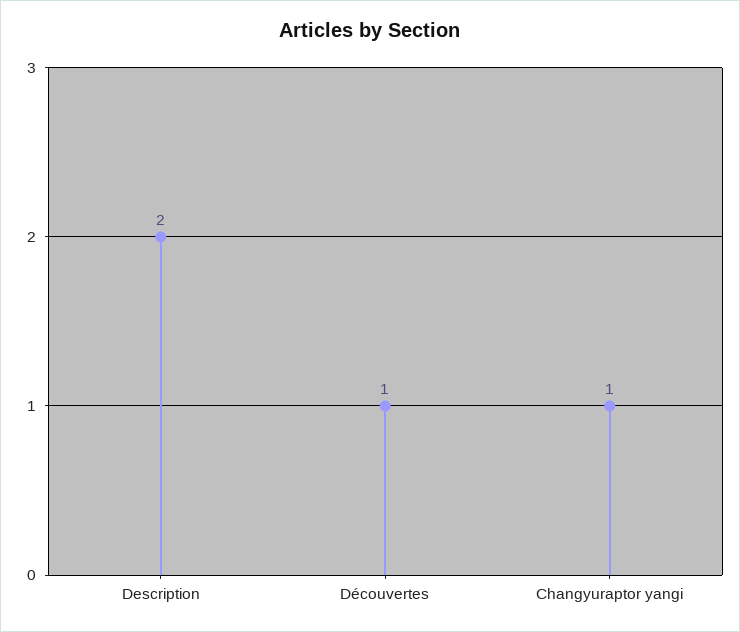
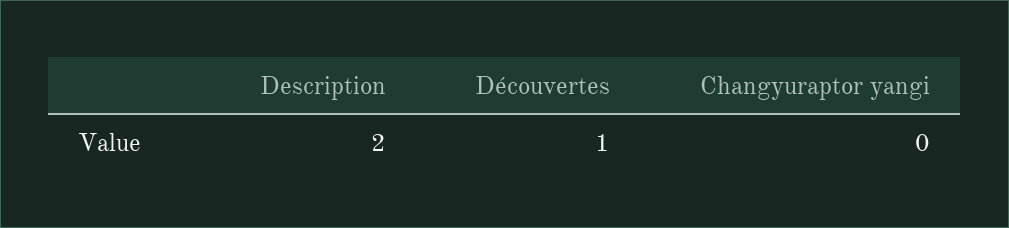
  {
    "Description": 2,
    "Découvertes": 1,
-   "Changyuraptor yangi": 1
+   "Changyuraptor yangi": 0
  }

